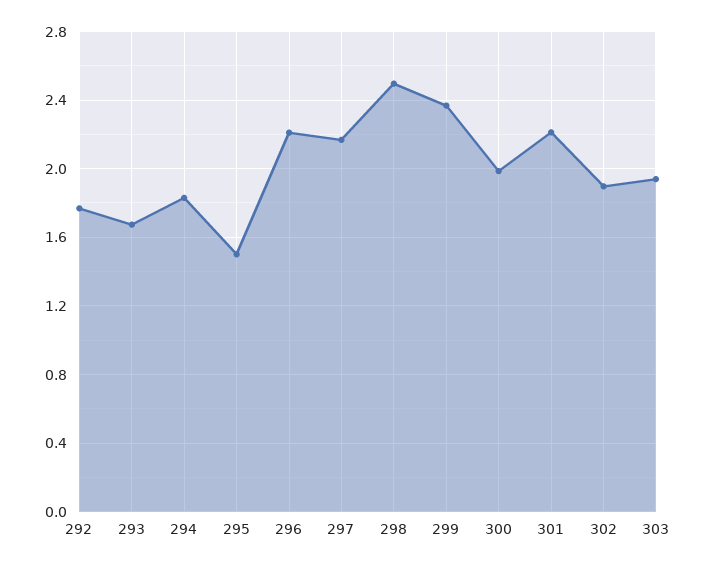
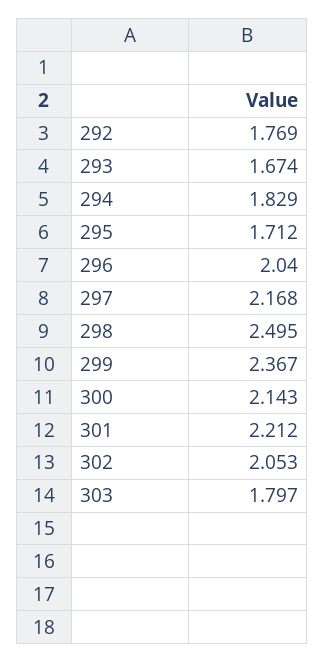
  {
    "292": 1.769,
    "293": 1.674,
    "294": 1.829,
-   "295": 1.5,
+   "295": 1.712,
-   "296": 2.2,
+   "296": 2.04,
    "297": 2.168,
    "298": 2.495,
    "299": 2.367,
-   "300": 2,
+   "300": 2.143,
    "301": 2.212,
-   "302": 1.9,
+   "302": 2.053,
-   "303": 1.95
+   "303": 1.797
  }

